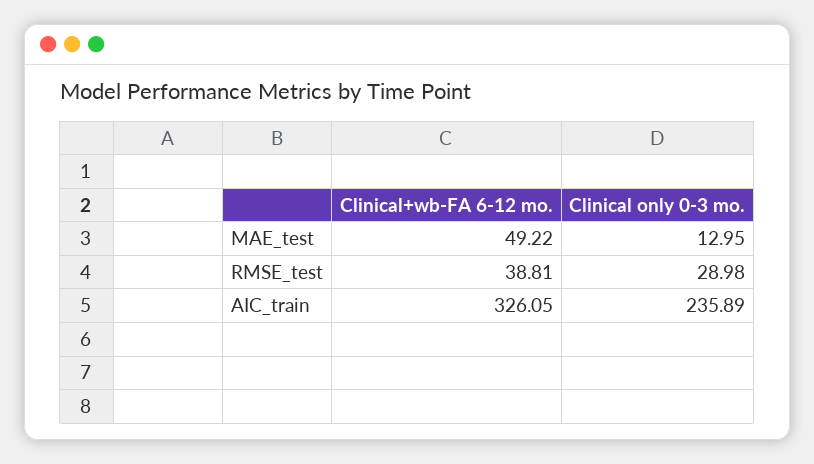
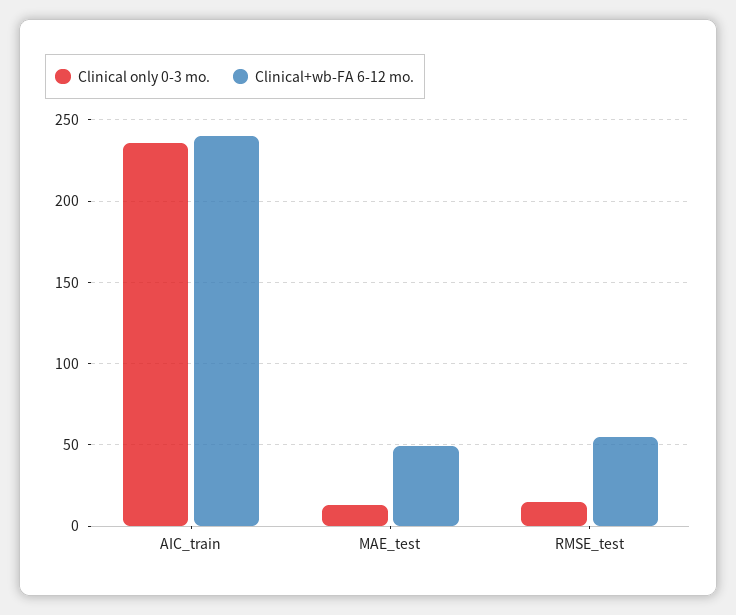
  {
    "Clinical+wb-FA 6-12 mo.": {
      "MAE_test": 49.22,
-     "RMSE_test": 38.81,
+     "RMSE_test": 55,
-     "AIC_train": 326.05
+     "AIC_train": 240
    },
    "Clinical only 0-3 mo.": {
      "MAE_test": 12.95,
-     "RMSE_test": 28.98,
+     "RMSE_test": 15,
      "AIC_train": 235.89
    }
  }

